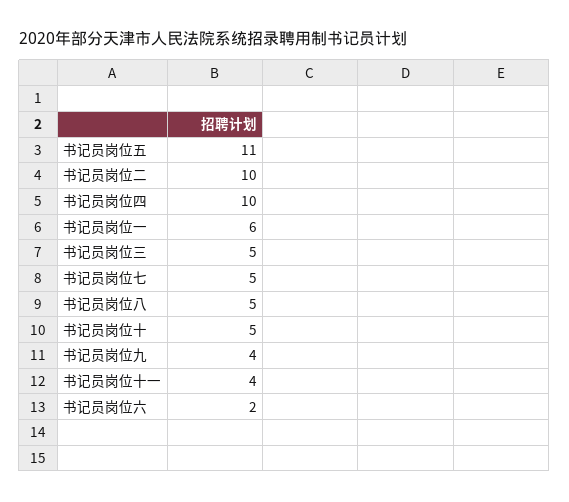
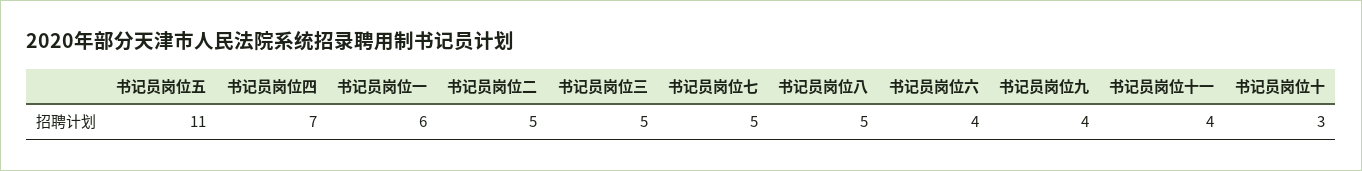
  {
    "书记员岗位五": 11,
-   "书记员岗位二": 10,
+   "书记员岗位二": 5,
-   "书记员岗位四": 10,
+   "书记员岗位四": 7,
    "书记员岗位一": 6,
    "书记员岗位三": 5,
    "书记员岗位七": 5,
    "书记员岗位八": 5,
-   "书记员岗位十": 5,
+   "书记员岗位十": 3,
    "书记员岗位九": 4,
    "书记员岗位十一": 4,
-   "书记员岗位六": 2
+   "书记员岗位六": 4
  }

